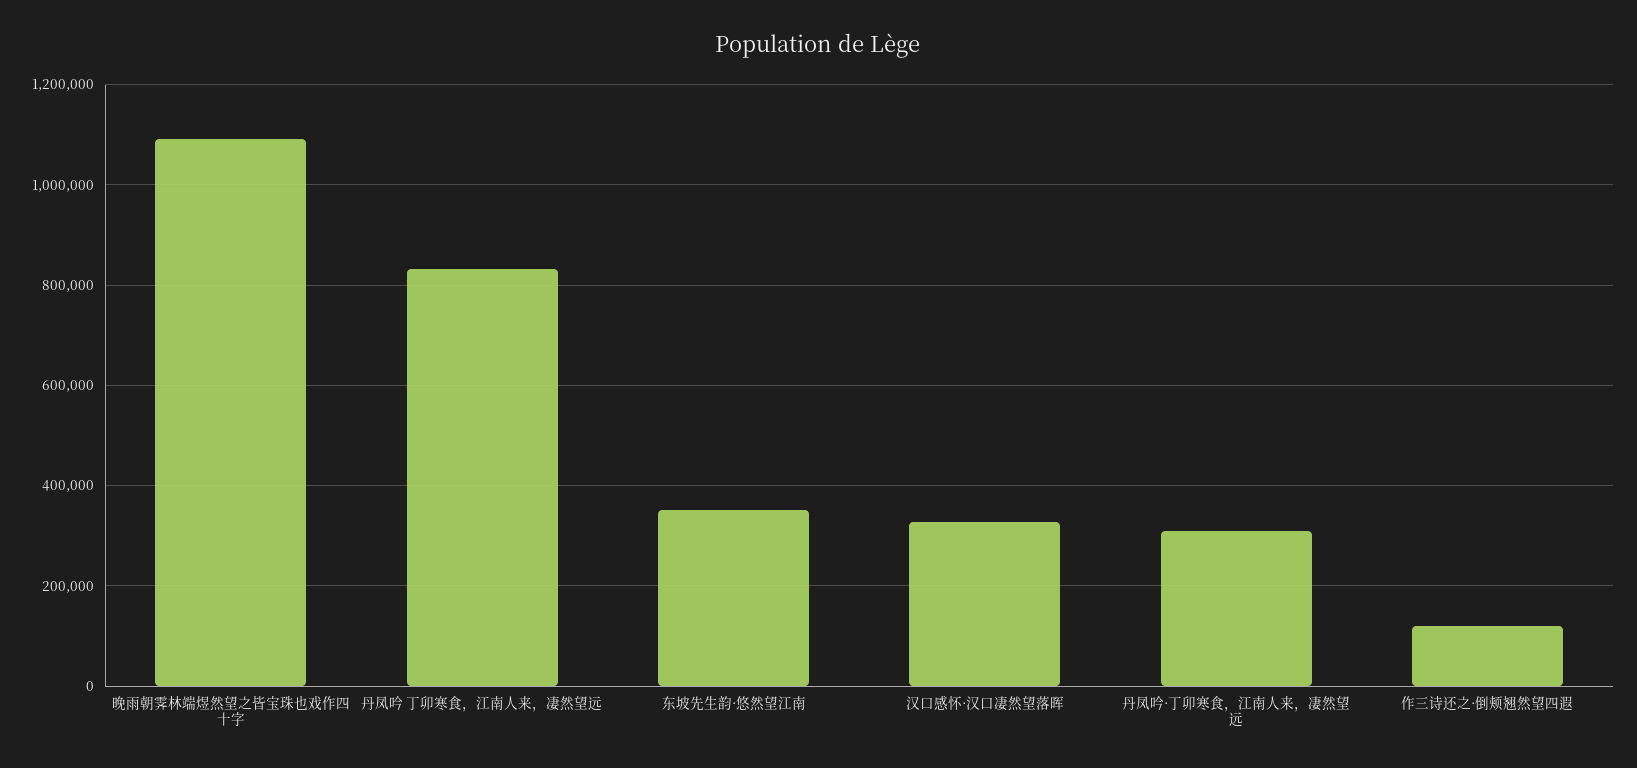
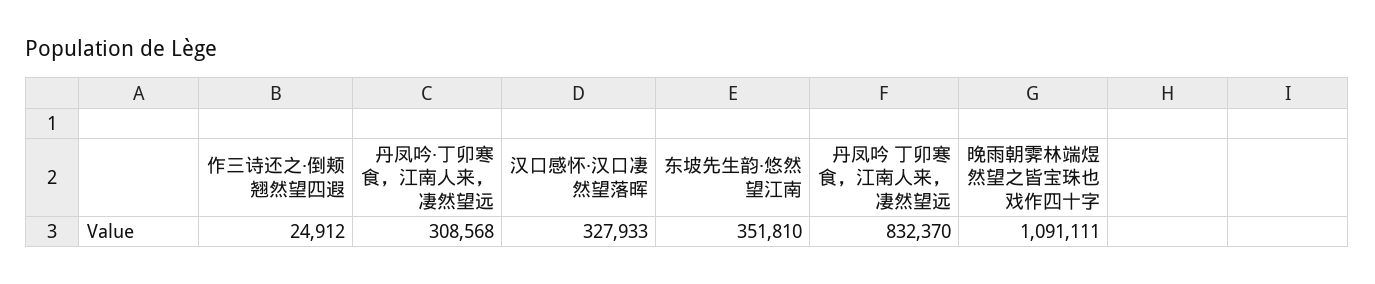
  {
    "晚雨朝霁林端煜然望之皆宝珠也戏作四十字": 1091111,
    "丹凤吟 丁卯寒食，江南人来，凄然望远": 832370,
    "东坡先生韵·悠然望江南": 351810,
    "汉口感怀·汉口凄然望落晖": 327933,
    "丹凤吟·丁卯寒食，江南人来，凄然望远": 308568,
-   "作三诗还之·倒颊翘然望四遐": 120000
+   "作三诗还之·倒颊翘然望四遐": 24912
  }

